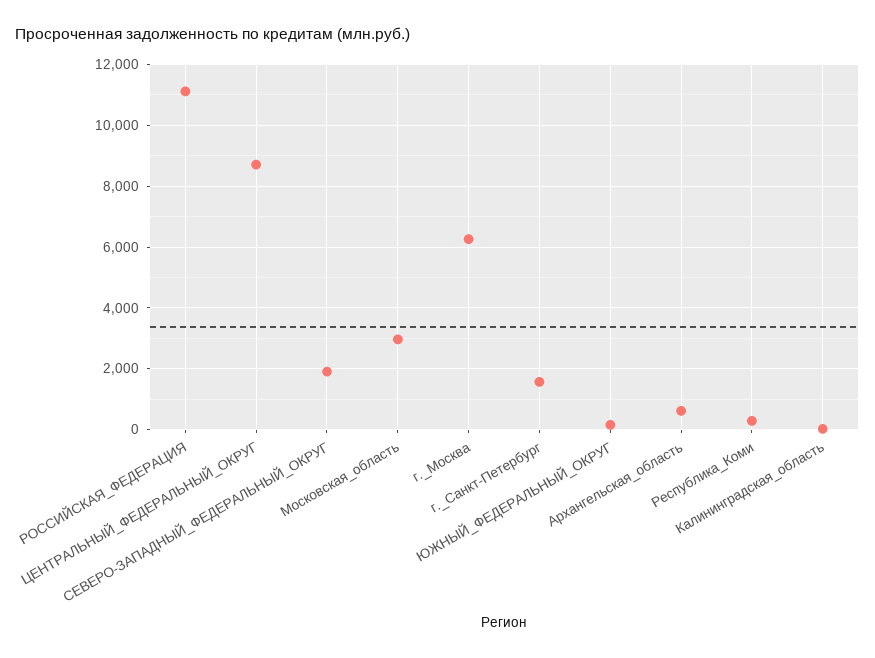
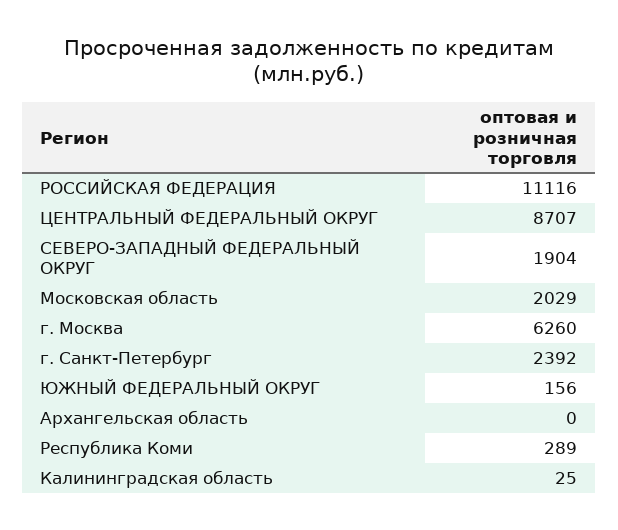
  {
    "РОССИЙСКАЯ_ФЕДЕРАЦИЯ": 11116,
    "ЦЕНТРАЛЬНЫЙ_ФЕДЕРАЛЬНЫЙ_ОКРУГ": 8707,
    "СЕВЕРО-ЗАПАДНЫЙ_ФЕДЕРАЛЬНЫЙ_ОКРУГ": 1904,
-   "Московская_область": 3000,
+   "Московская_область": 2029,
    "г._Москва": 6260,
-   "г._Санкт-Петербург": 1600,
+   "г._Санкт-Петербург": 2392,
    "ЮЖНЫЙ_ФЕДЕРАЛЬНЫЙ_ОКРУГ": 156,
-   "Архангельская_область": 600,
+   "Архангельская_область": 0,
    "Республика_Коми": 289,
    "Калининградская_область": 25
  }

